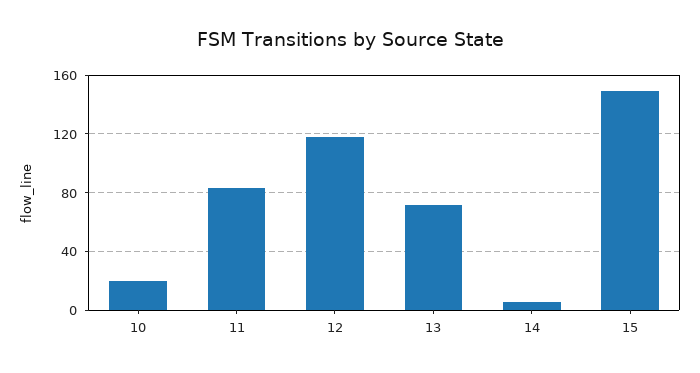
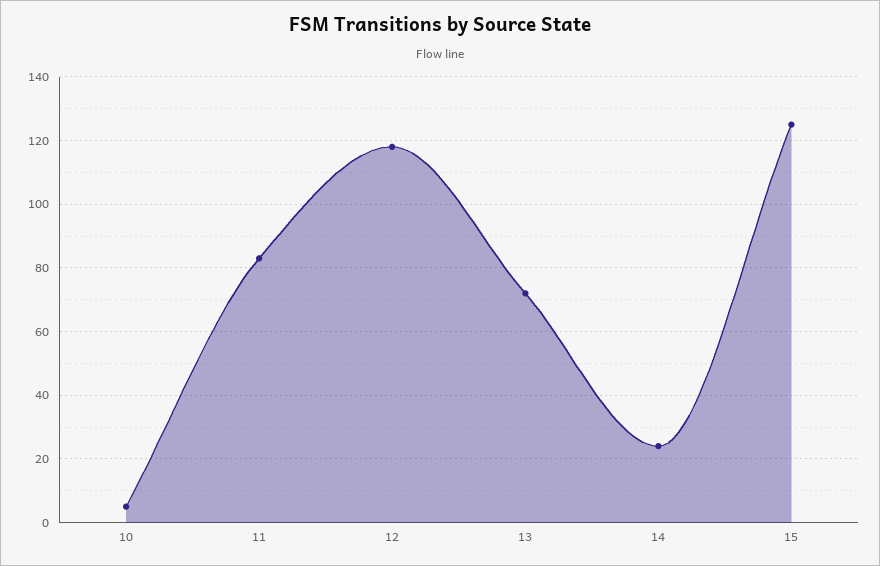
  {
-   "10": 20,
+   "10": 5,
    "11": 85,
    "12": 120,
    "13": 70,
-   "14": 5,
+   "14": 25,
-   "15": 150
+   "15": 125
  }

